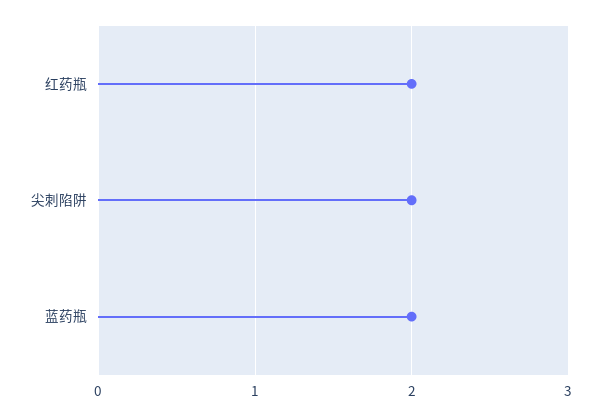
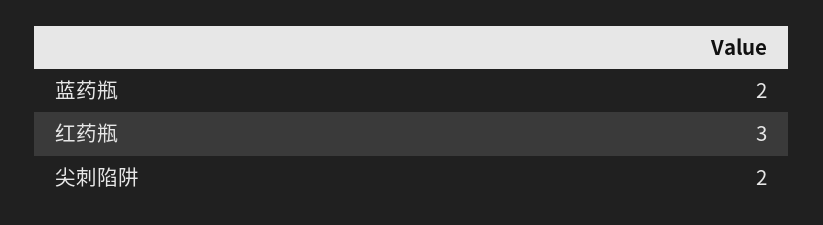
  {
-   "红药瓶": 2,
+   "红药瓶": 3,
    "尖刺陷阱": 2,
    "蓝药瓶": 2
  }

